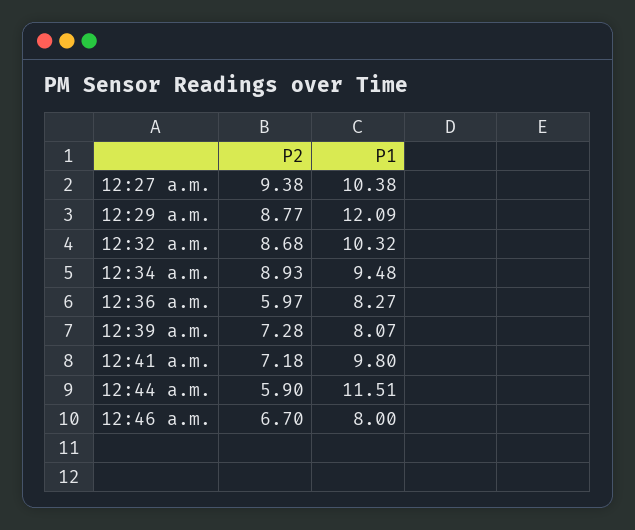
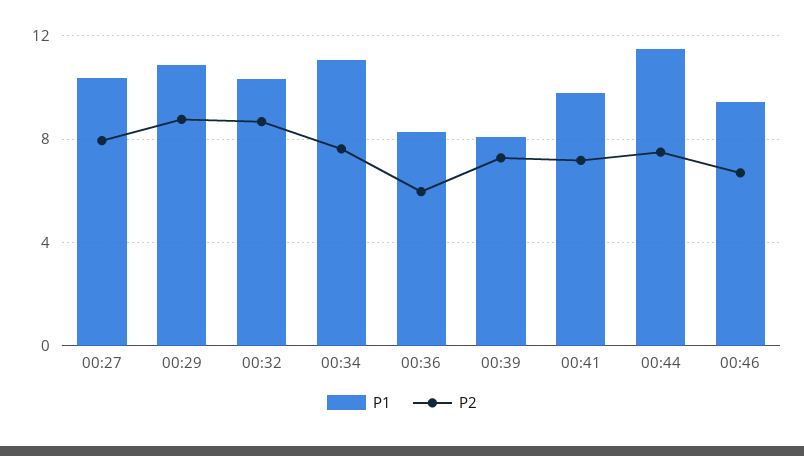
  {
    "P2": {
-     "12:27 a.m.": 9.38,
+     "12:27 a.m.": 8,
      "12:29 a.m.": 8.77,
      "12:32 a.m.": 8.68,
-     "12:34 a.m.": 8.93,
+     "12:34 a.m.": 7.5,
      "12:36 a.m.": 5.97,
      "12:39 a.m.": 7.28,
      "12:41 a.m.": 7.18,
-     "12:44 a.m.": 5.9,
+     "12:44 a.m.": 7.5,
      "12:46 a.m.": 6.7
    },
    "P1": {
      "12:27 a.m.": 10.38,
-     "12:29 a.m.": 12.09,
+     "12:29 a.m.": 11,
      "12:32 a.m.": 10.32,
-     "12:34 a.m.": 9.48,
+     "12:34 a.m.": 11,
      "12:36 a.m.": 8.27,
      "12:39 a.m.": 8.07,
      "12:41 a.m.": 9.8,
      "12:44 a.m.": 11.51,
-     "12:46 a.m.": 8
+     "12:46 a.m.": 9.5
    }
  }

